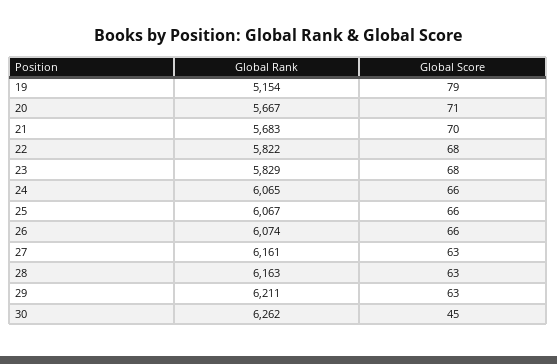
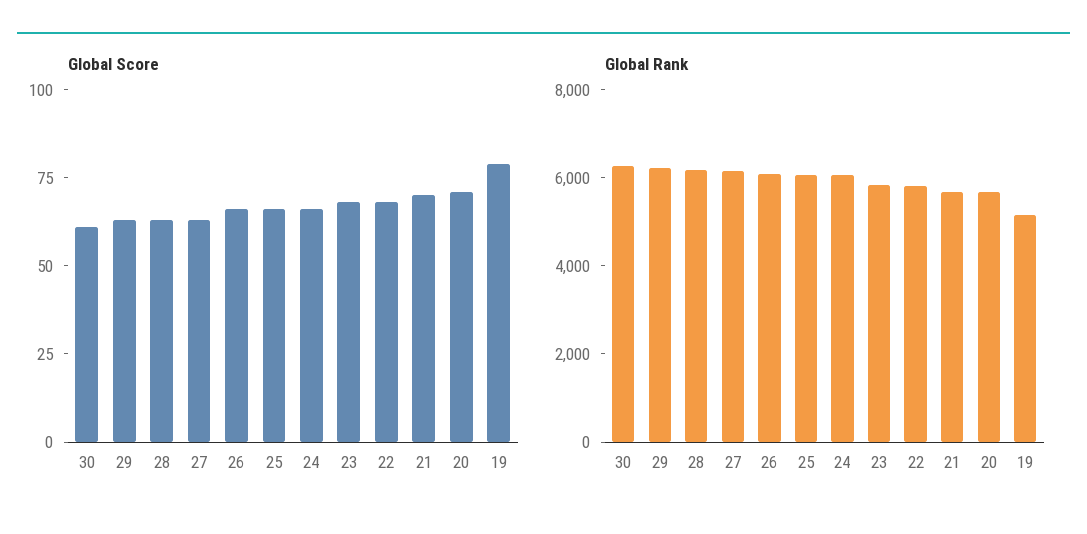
  {
    "Global Rank": {
      "19": 5154,
      "20": 5667,
      "21": 5683,
      "22": 5822,
      "23": 5829,
      "24": 6065,
      "25": 6067,
      "26": 6074,
      "27": 6161,
      "28": 6163,
      "29": 6211,
      "30": 6262
    },
    "Global Score": {
      "19": 79,
      "20": 71,
      "21": 70,
      "22": 68,
      "23": 68,
      "24": 66,
      "25": 66,
      "26": 66,
      "27": 63,
      "28": 63,
      "29": 63,
-     "30": 45
+     "30": 60
    }
  }

